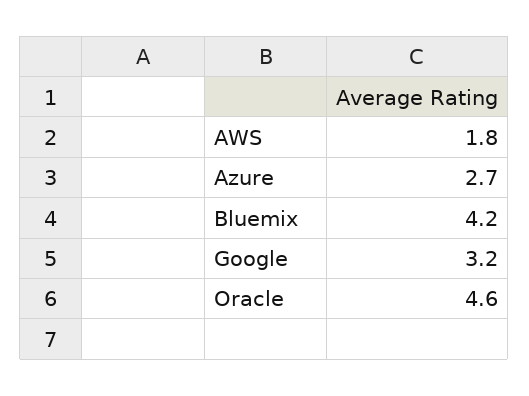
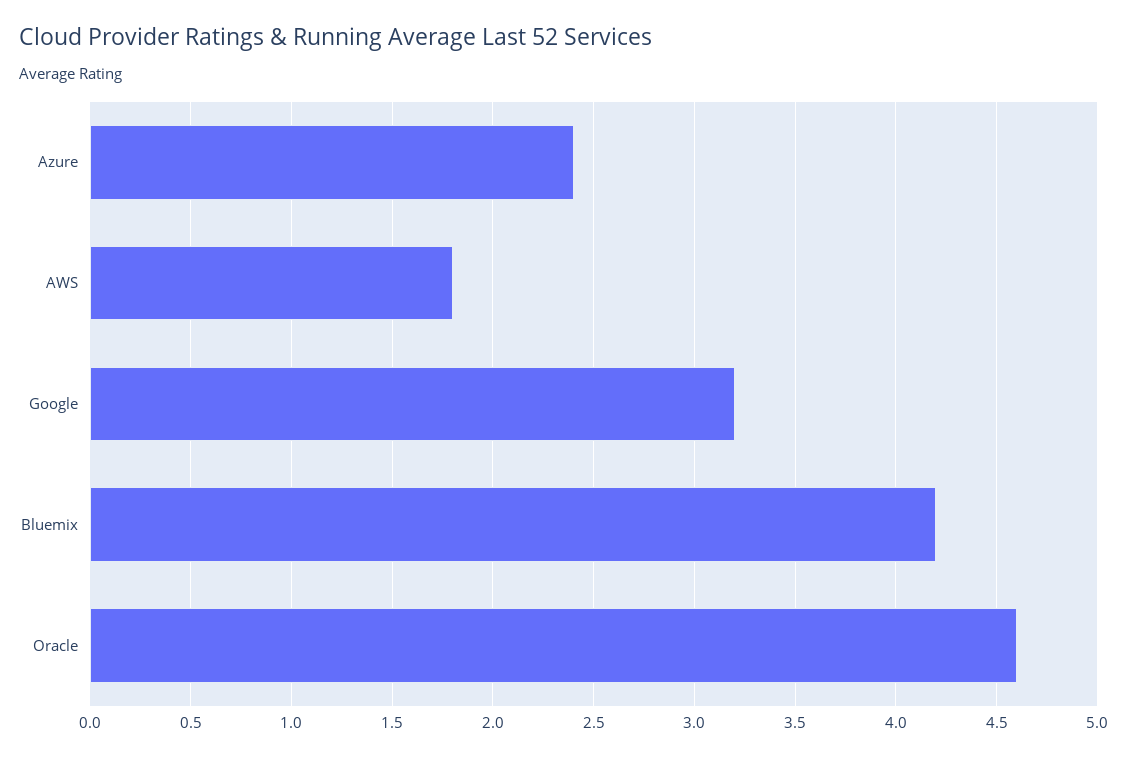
  {
    "AWS": 1.8,
-   "Azure": 2.7,
+   "Azure": 2.4,
    "Bluemix": 4.2,
    "Google": 3.2,
    "Oracle": 4.6
  }

